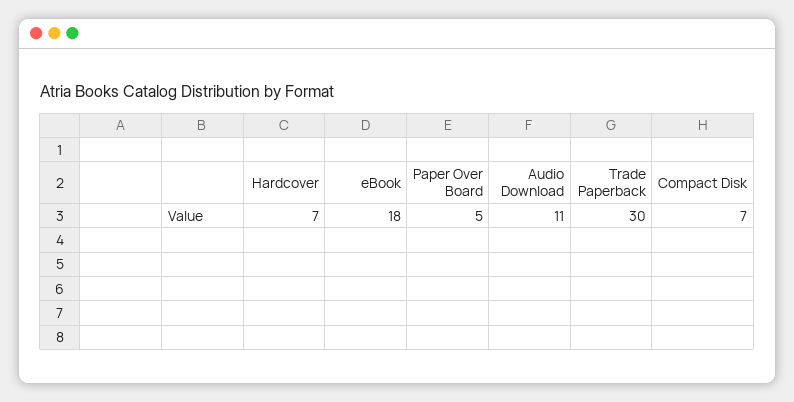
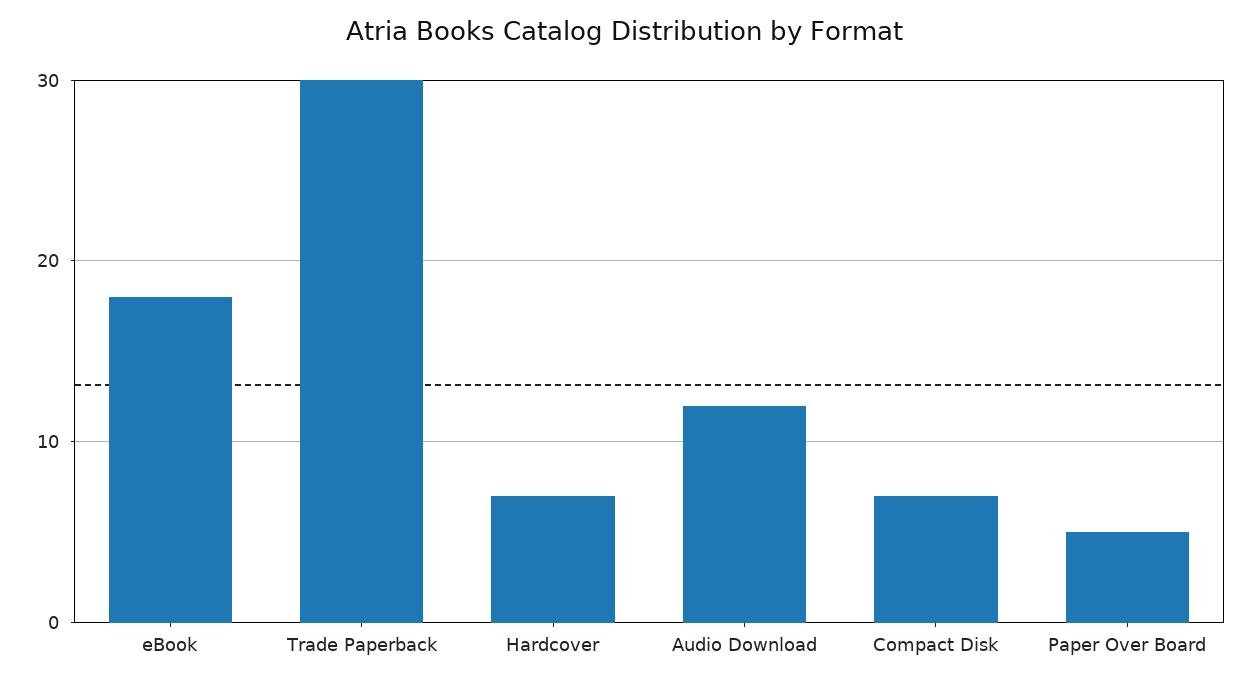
  {
    "Hardcover": 7,
    "eBook": 18,
    "Paper Over Board": 5,
-   "Audio Download": 11,
+   "Audio Download": 12,
    "Trade Paperback": 30,
    "Compact Disk": 7
  }

